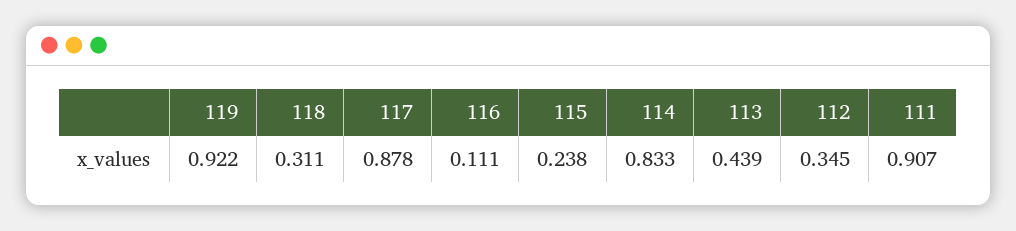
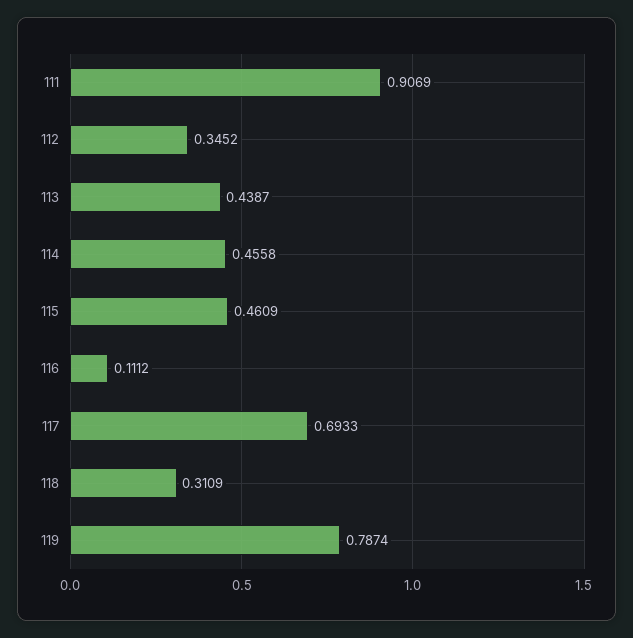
  {
-   "119": 0.922,
+   "119": 0.7874,
    "118": 0.3109,
-   "117": 0.878,
+   "117": 0.6933,
    "116": 0.1112,
-   "115": 0.238,
+   "115": 0.4609,
-   "114": 0.833,
+   "114": 0.4558,
    "113": 0.4387,
    "112": 0.3452,
    "111": 0.9069
  }

